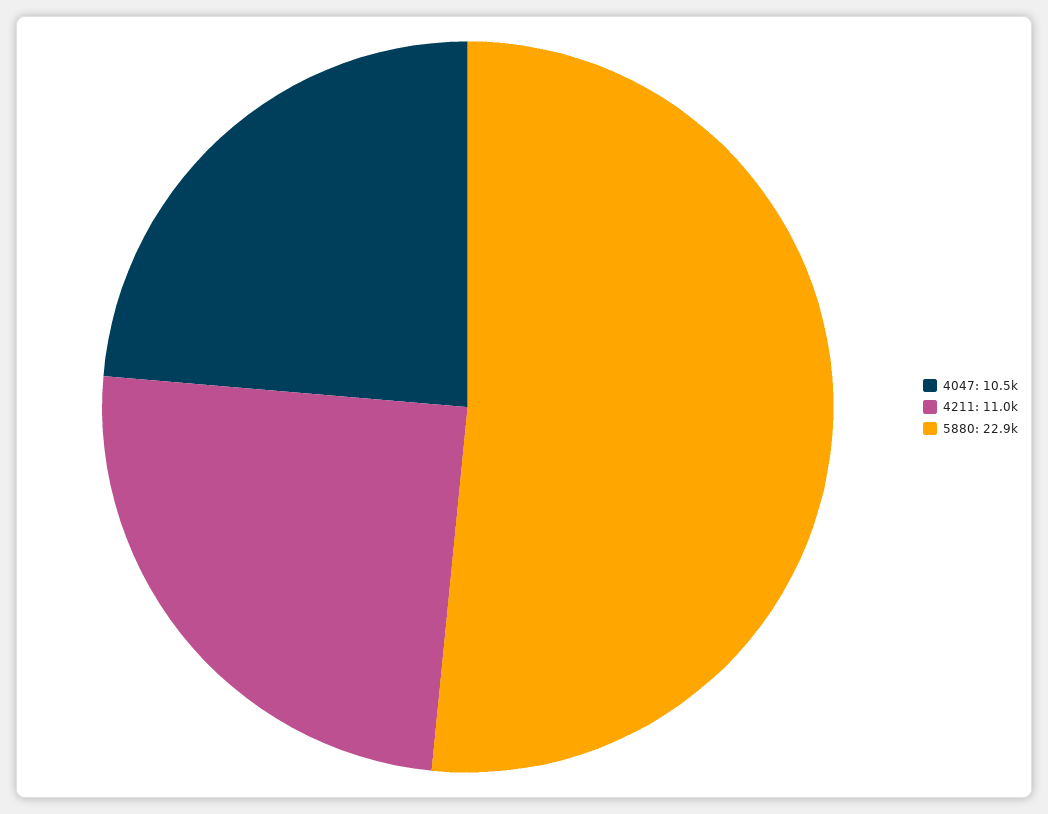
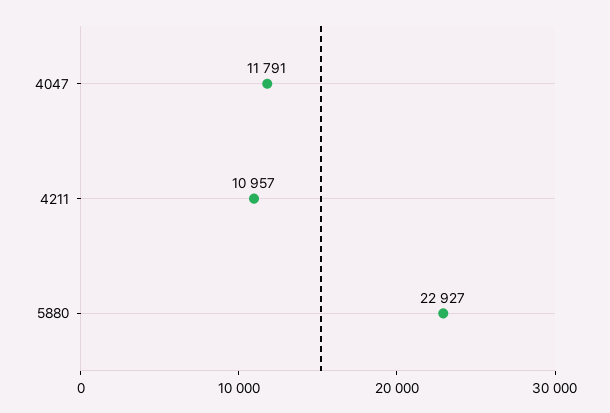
  {
-   "4047": 10500,
+   "4047": 11791,
    "4211": 10957,
    "5880": 22927
  }

